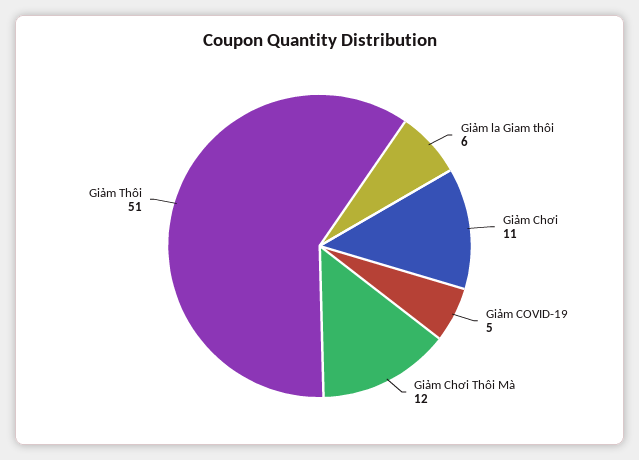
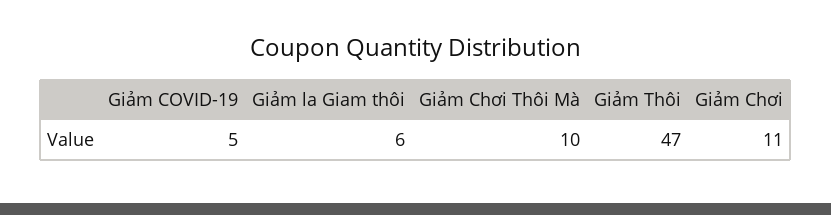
  {
    "Giảm la Giam thôi": 6,
    "Giảm Chơi": 11,
    "Giảm COVID-19": 5,
-   "Giảm Chơi Thôi Mà": 12,
+   "Giảm Chơi Thôi Mà": 10,
-   "Giảm Thôi": 51
+   "Giảm Thôi": 47
  }

